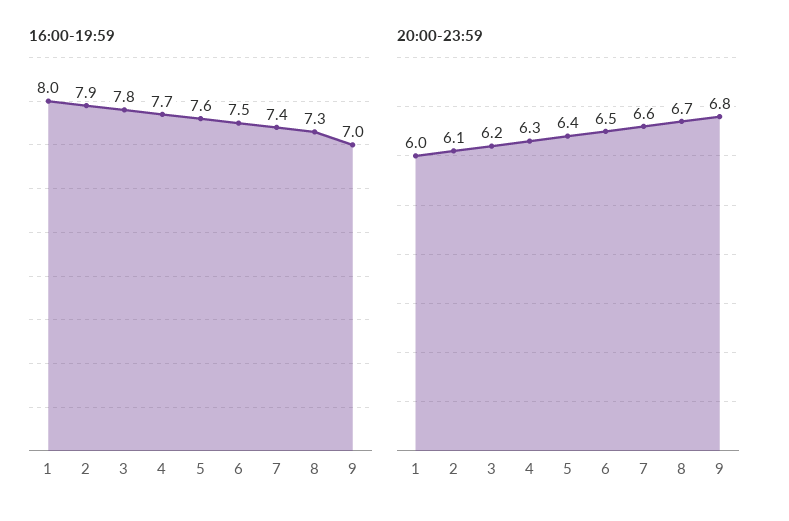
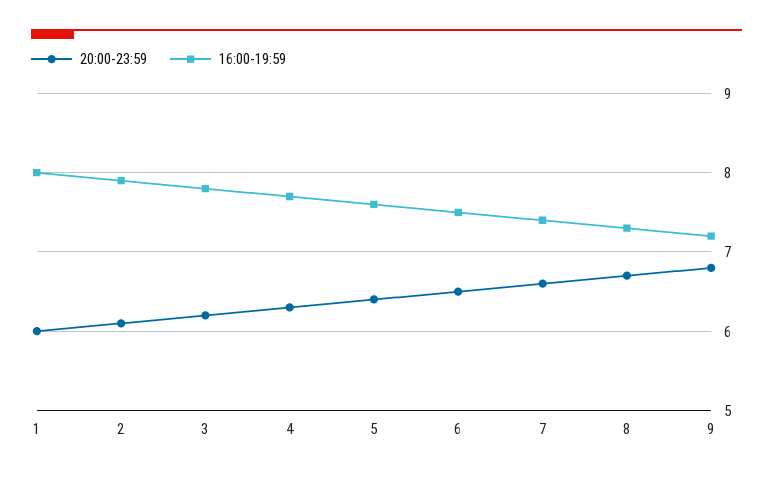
  {
    "16:00-19:59": {
      "1": 8,
      "2": 7.9,
      "3": 7.8,
      "4": 7.7,
      "5": 7.6,
      "6": 7.5,
      "7": 7.4,
      "8": 7.3,
-     "9": 7
+     "9": 7.2
    },
    "20:00-23:59": {
      "1": 6,
      "2": 6.1,
      "3": 6.2,
      "4": 6.3,
      "5": 6.4,
      "6": 6.5,
      "7": 6.6,
      "8": 6.7,
      "9": 6.8
    }
  }

